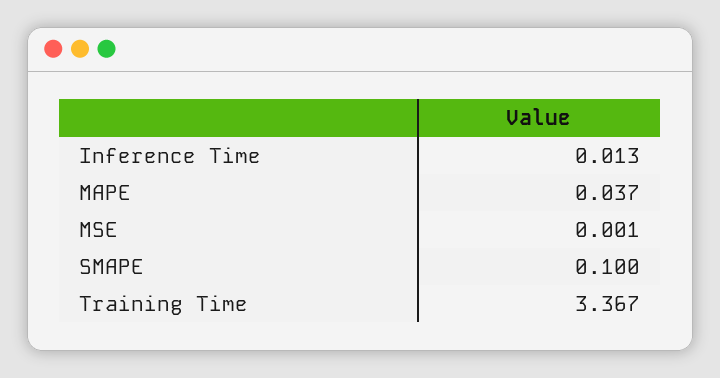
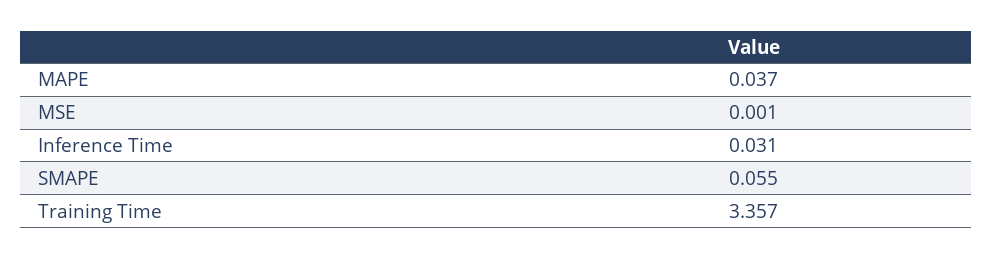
  {
-   "Inference Time": 0.013,
+   "Inference Time": 0.031,
    "MAPE": 0.037,
    "MSE": 0.001,
-   "SMAPE": 0.1,
+   "SMAPE": 0.055,
-   "Training Time": 3.367
+   "Training Time": 3.357
  }

